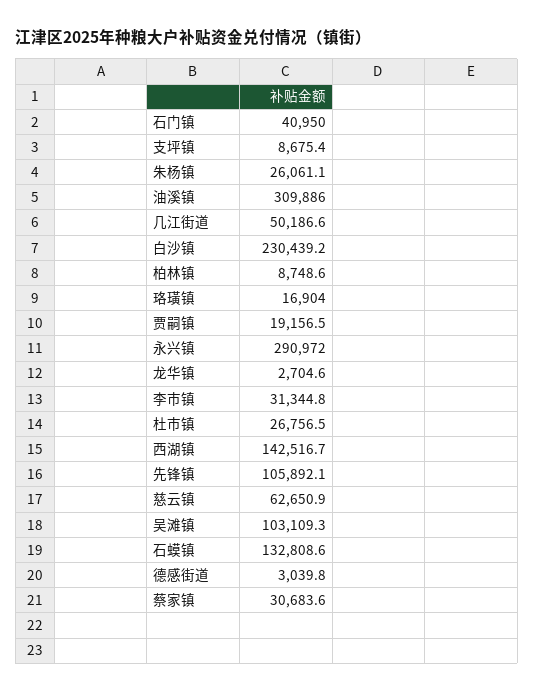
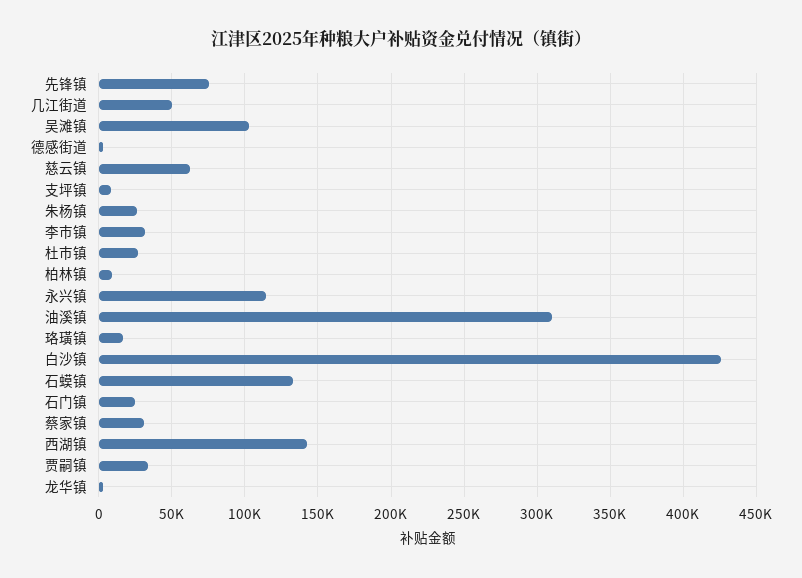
  {
-   "石门镇": 40950,
+   "石门镇": 25000,
    "支坪镇": 8675.4,
    "朱杨镇": 26061.1,
    "油溪镇": 309886,
    "几江街道": 50186.6,
-   "白沙镇": 230439.2,
+   "白沙镇": 425000,
    "柏林镇": 8748.6,
    "珞璜镇": 16904,
-   "贾嗣镇": 19156.5,
+   "贾嗣镇": 35000,
-   "永兴镇": 290972,
+   "永兴镇": 115000,
    "龙华镇": 2704.6,
    "李市镇": 31344.8,
    "杜市镇": 26756.5,
    "西湖镇": 142516.7,
-   "先锋镇": 105892.1,
+   "先锋镇": 75000,
    "慈云镇": 62650.9,
    "吴滩镇": 103109.3,
    "石蟆镇": 132808.6,
    "德感街道": 3039.8,
    "蔡家镇": 30683.6
  }

